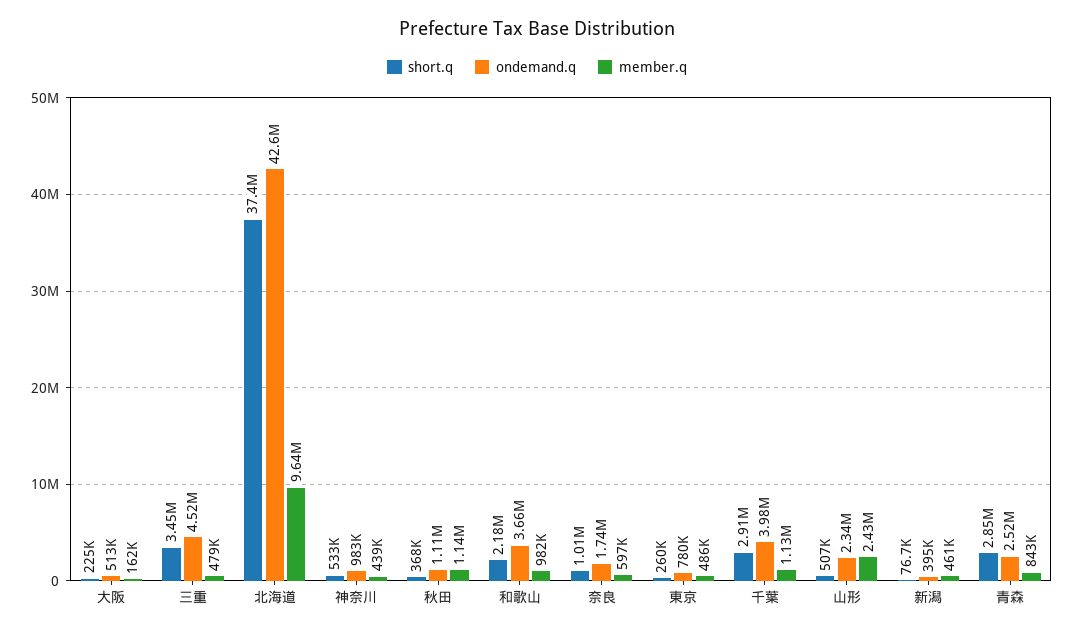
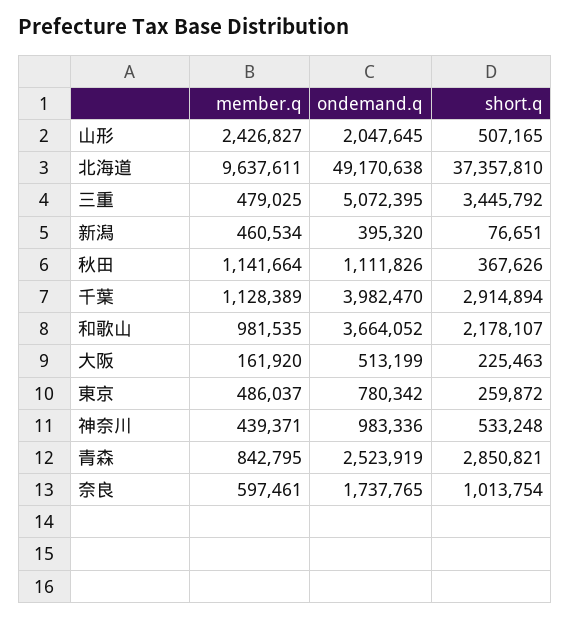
  {
    "short.q": {
      "大阪": 225463,
      "三重": 3445792,
      "北海道": 37357810,
      "神奈川": 533248,
      "秋田": 367626,
      "和歌山": 2178107,
      "奈良": 1013754,
      "東京": 259872,
      "千葉": 2914894,
      "山形": 507165,
      "新潟": 76651,
      "青森": 2850821
    },
    "ondemand.q": {
      "大阪": 513199,
-     "三重": 4520000,
+     "三重": 5072395,
-     "北海道": 42600000,
+     "北海道": 49170638,
      "神奈川": 983336,
      "秋田": 1111826,
      "和歌山": 3664052,
      "奈良": 1737765,
      "東京": 780342,
      "千葉": 3982470,
-     "山形": 2340000,
+     "山形": 2047645,
      "新潟": 395320,
      "青森": 2523919
    },
    "member.q": {
      "大阪": 161920,
      "三重": 479025,
      "北海道": 9637611,
      "神奈川": 439371,
      "秋田": 1141664,
      "和歌山": 981535,
      "奈良": 597461,
      "東京": 486037,
      "千葉": 1128389,
      "山形": 2426827,
      "新潟": 460534,
      "青森": 842795
    }
  }

